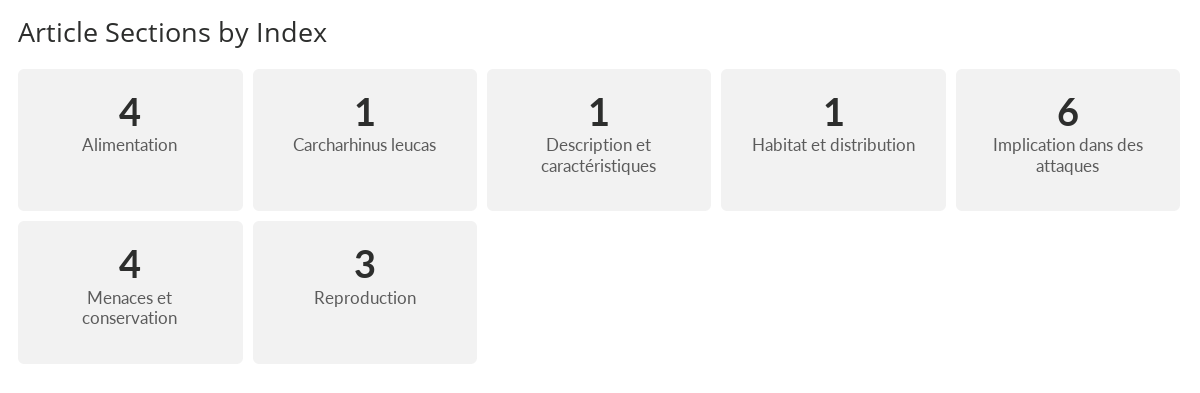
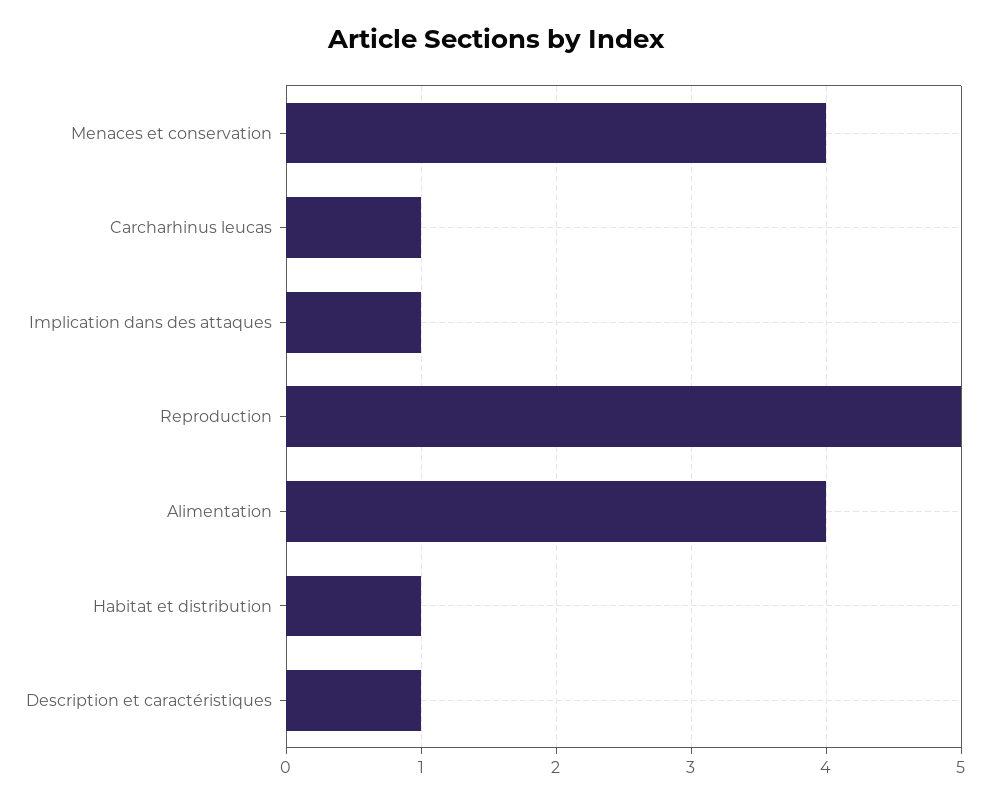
  {
    "Alimentation": 4,
    "Carcharhinus leucas": 1,
    "Description et caractéristiques": 1,
    "Habitat et distribution": 1,
-   "Implication dans des attaques": 6,
+   "Implication dans des attaques": 1,
    "Menaces et conservation": 4,
-   "Reproduction": 3
+   "Reproduction": 5
  }

